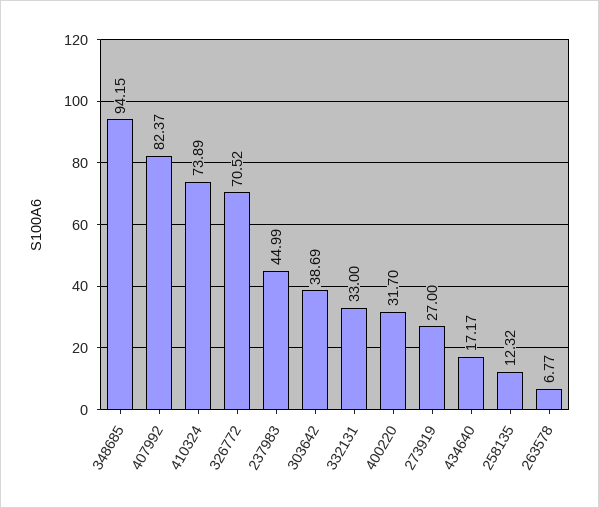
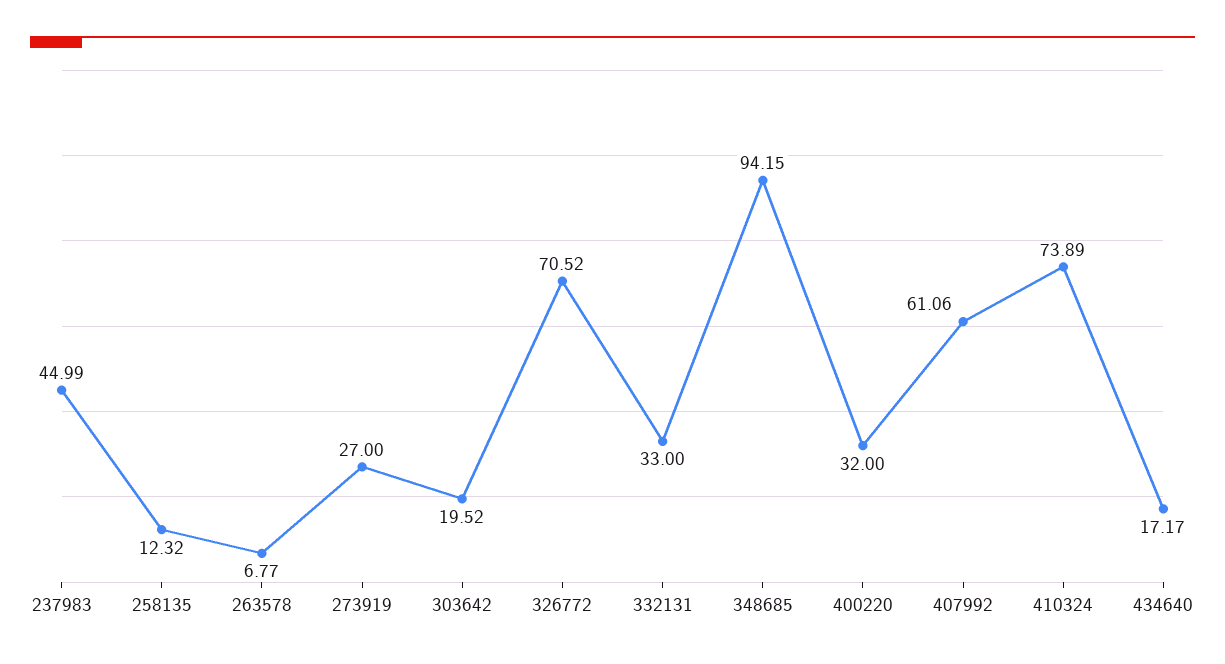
  {
    "348685": 94.15,
-   "407992": 82.37,
+   "407992": 61.06,
    "410324": 73.89,
    "326772": 70.52,
    "237983": 44.99,
-   "303642": 38.69,
+   "303642": 19.52,
    "332131": 33,
-   "400220": 31.7,
+   "400220": 32,
    "273919": 27,
    "434640": 17.17,
    "258135": 12.32,
    "263578": 6.77
  }

